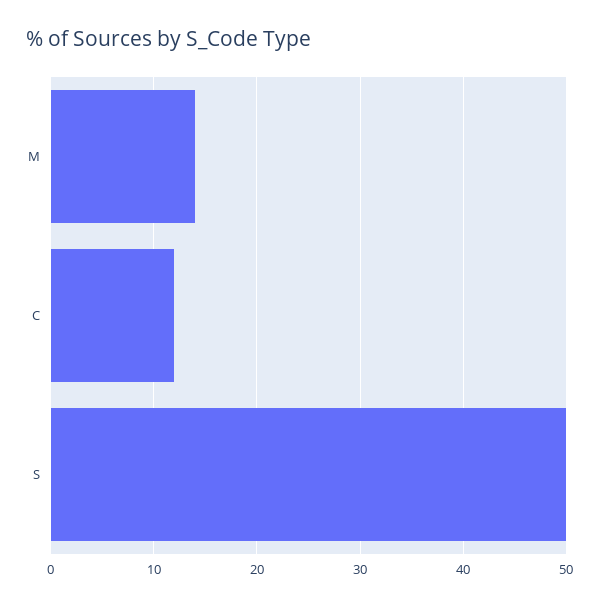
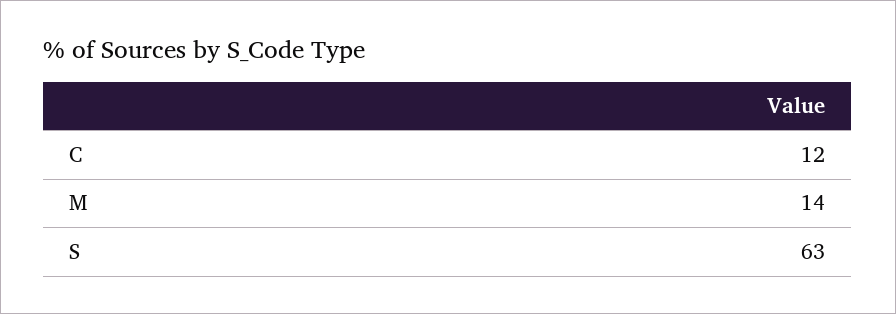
  {
    "M": 14,
    "C": 12,
-   "S": 50
+   "S": 63
  }

